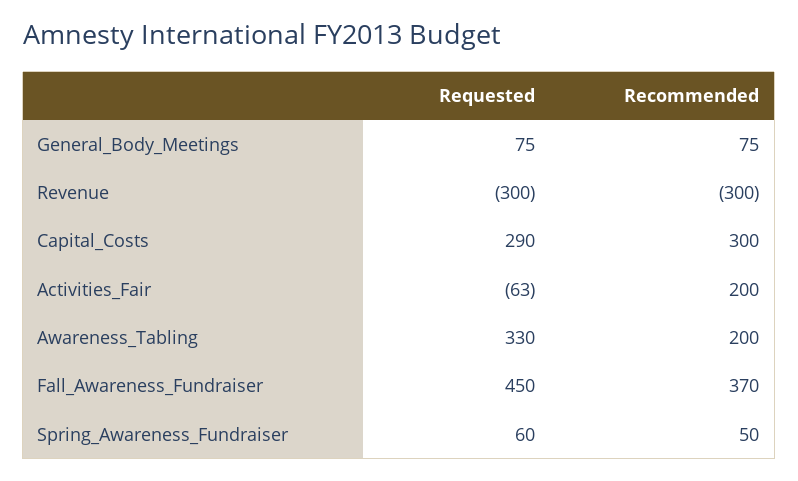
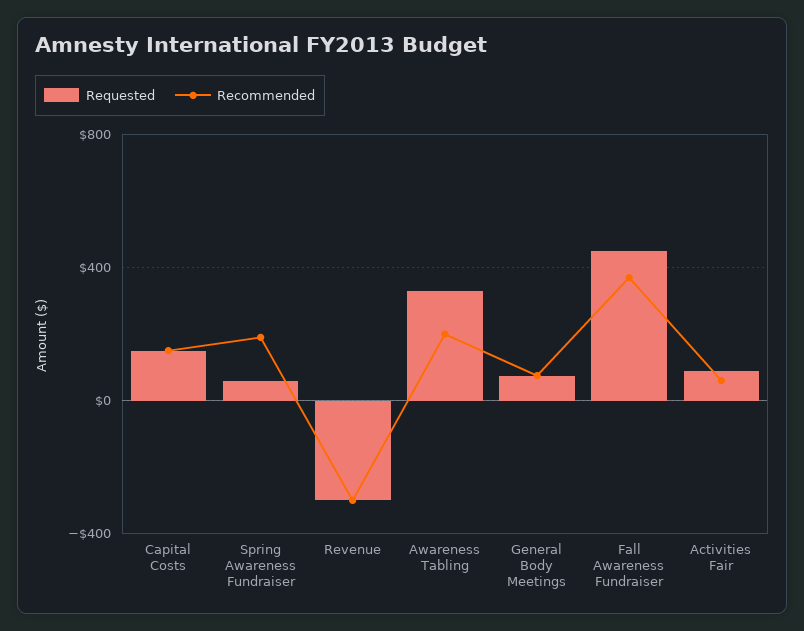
  {
    "Requested": {
      "General_Body_Meetings": 75,
      "Revenue": -300,
-     "Capital_Costs": 290,
+     "Capital_Costs": 150,
-     "Activities_Fair": -63,
+     "Activities_Fair": 100,
      "Awareness_Tabling": 330,
      "Fall_Awareness_Fundraiser": 450,
      "Spring_Awareness_Fundraiser": 60
    },
    "Recommended": {
      "General_Body_Meetings": 75,
      "Revenue": -300,
-     "Capital_Costs": 300,
+     "Capital_Costs": 150,
-     "Activities_Fair": 200,
+     "Activities_Fair": 50,
      "Awareness_Tabling": 200,
      "Fall_Awareness_Fundraiser": 370,
-     "Spring_Awareness_Fundraiser": 50
+     "Spring_Awareness_Fundraiser": 200
    }
  }

